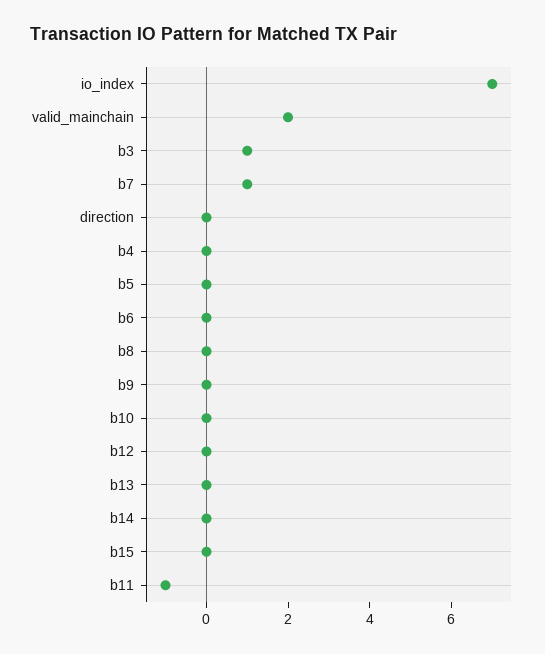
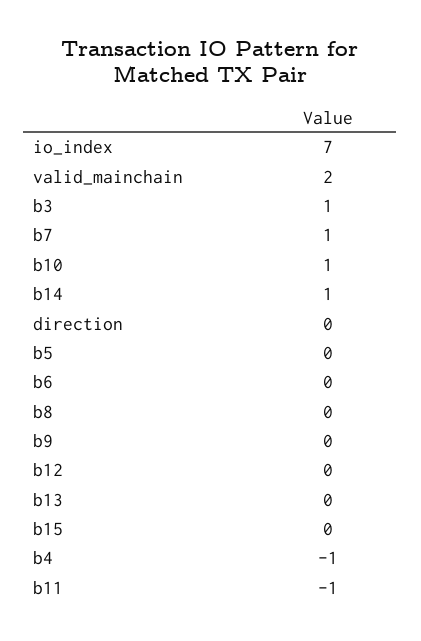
  {
    "io_index": 7,
    "valid_mainchain": 2,
    "b3": 1,
    "b7": 1,
    "direction": 0,
-   "b4": 0,
+   "b4": -1,
    "b5": 0,
    "b6": 0,
    "b8": 0,
    "b9": 0,
-   "b10": 0,
+   "b10": 1,
    "b12": 0,
    "b13": 0,
-   "b14": 0,
+   "b14": 1,
    "b15": 0,
    "b11": -1
  }

